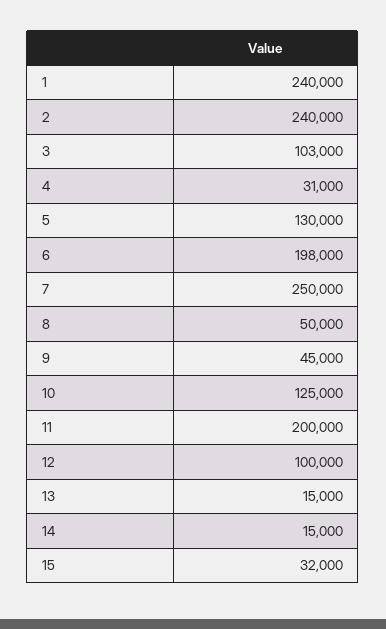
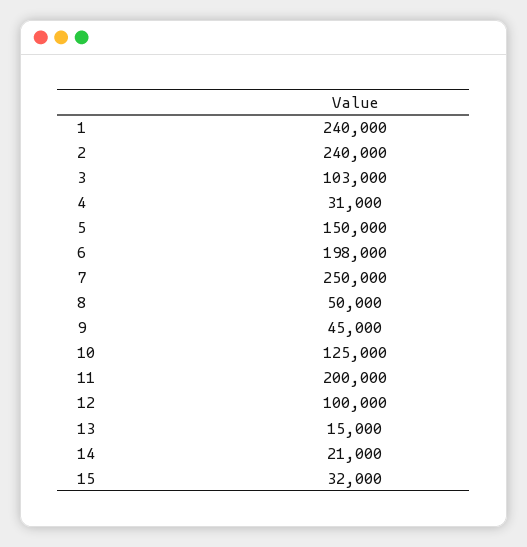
  {
    "1": 240000,
    "2": 240000,
    "3": 103000,
    "4": 31000,
-   "5": 130000,
+   "5": 150000,
    "6": 198000,
    "7": 250000,
    "8": 50000,
    "9": 45000,
    "10": 125000,
    "11": 200000,
    "12": 100000,
    "13": 15000,
-   "14": 15000,
+   "14": 21000,
    "15": 32000
  }

